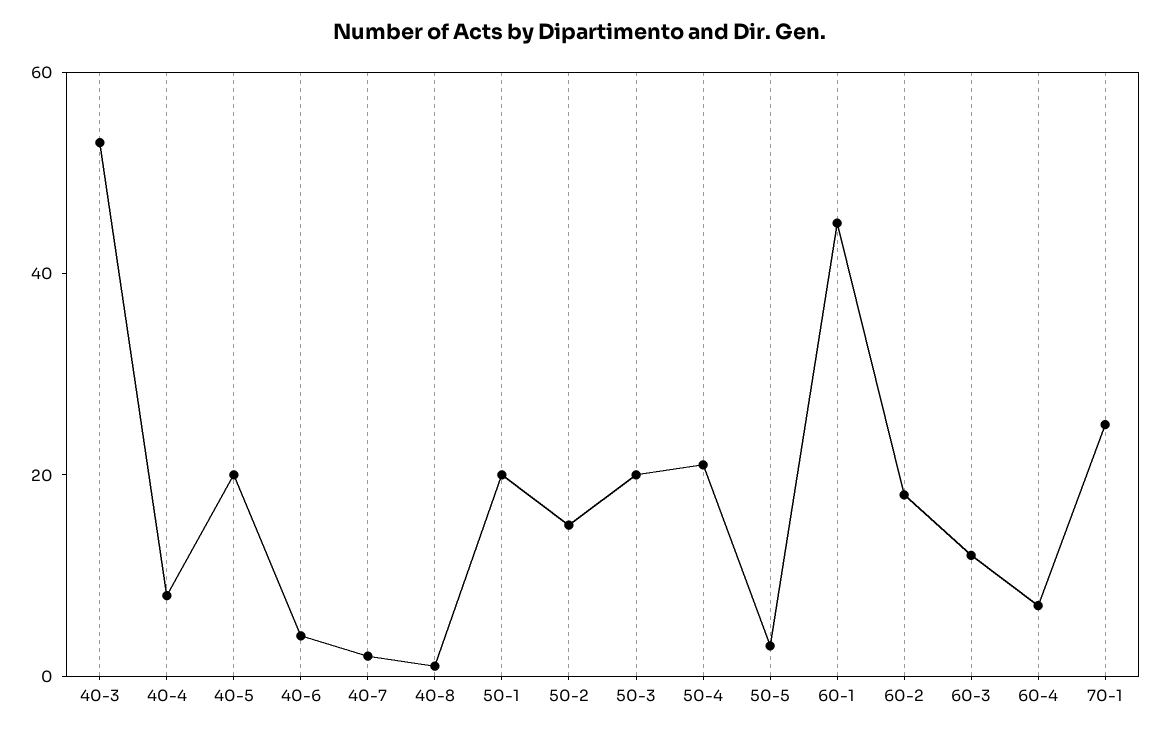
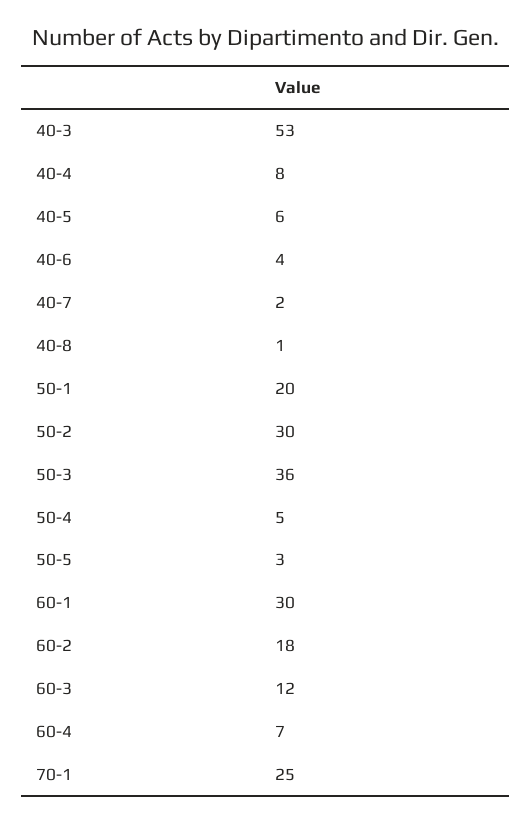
  {
    "40-3": 53,
    "40-4": 8,
-   "40-5": 20,
+   "40-5": 6,
    "40-6": 4,
    "40-7": 2,
    "40-8": 1,
    "50-1": 20,
-   "50-2": 15,
+   "50-2": 30,
-   "50-3": 20,
+   "50-3": 36,
-   "50-4": 20,
+   "50-4": 5,
    "50-5": 3,
-   "60-1": 45,
+   "60-1": 30,
    "60-2": 18,
    "60-3": 12,
    "60-4": 7,
    "70-1": 25
  }

